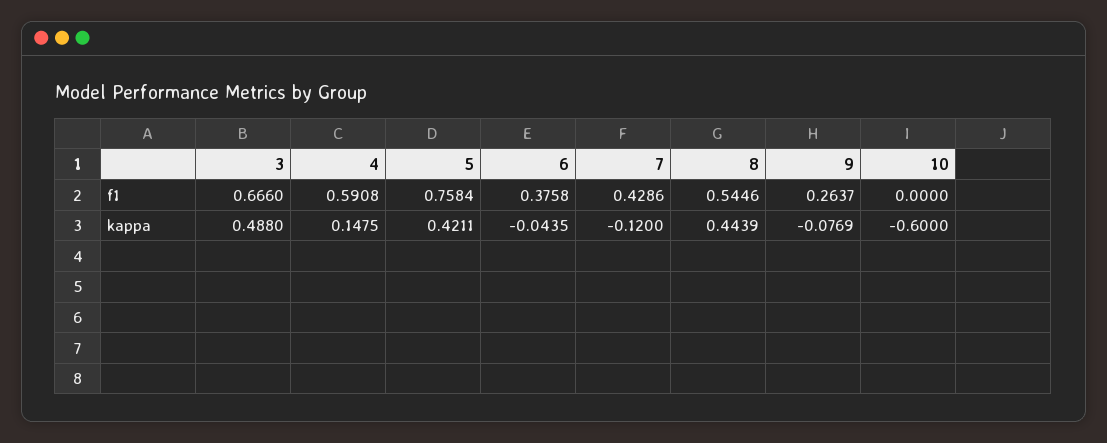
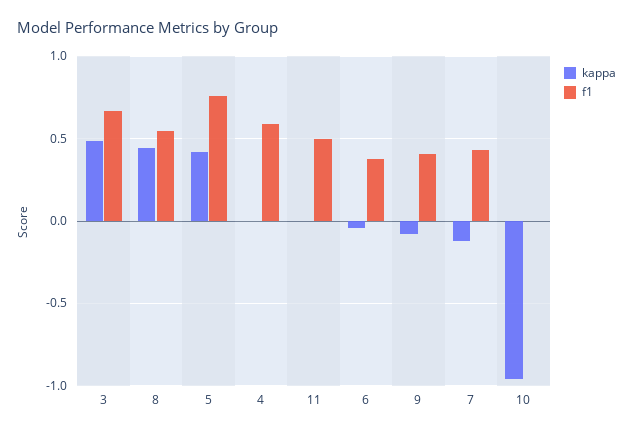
  {
    "f1": {
      "3": 0.666,
      "4": 0.5908,
      "5": 0.7584,
      "6": 0.3758,
      "7": 0.4286,
      "8": 0.5446,
-     "9": 0.2637,
+     "9": 0.4,
-     "10": 0
+     "10": 0,
+     "11": 0.5
    },
    "kappa": {
      "3": 0.488,
-     "4": 0.1475,
+     "4": 0,
      "5": 0.4211,
      "6": -0.0435,
      "7": -0.12,
      "8": 0.4439,
      "9": -0.0769,
-     "10": -0.6
+     "10": -0.95,
+     "11": 0
    }
  }

